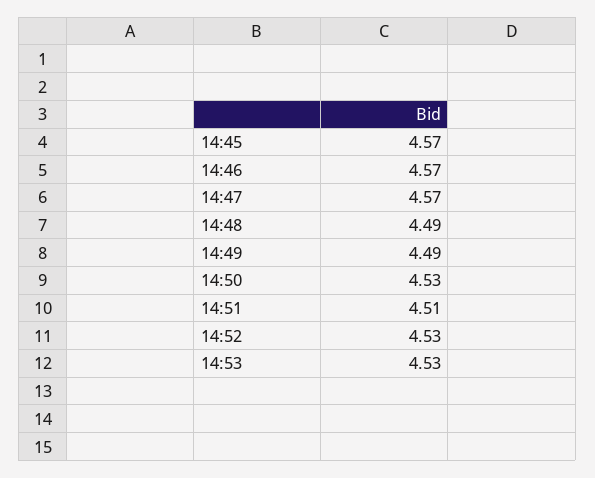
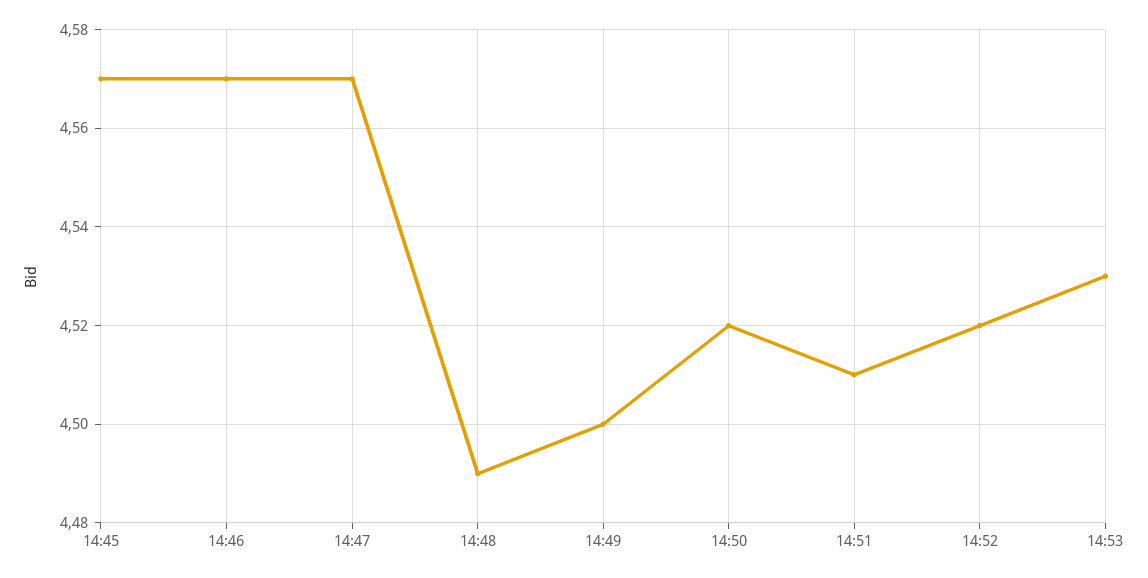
  {
    "14:45": 4.57,
    "14:46": 4.57,
    "14:47": 4.57,
    "14:48": 4.49,
-   "14:49": 4.49,
+   "14:49": 4.5,
-   "14:50": 4.53,
+   "14:50": 4.52,
    "14:51": 4.51,
-   "14:52": 4.53,
+   "14:52": 4.52,
    "14:53": 4.53
  }

